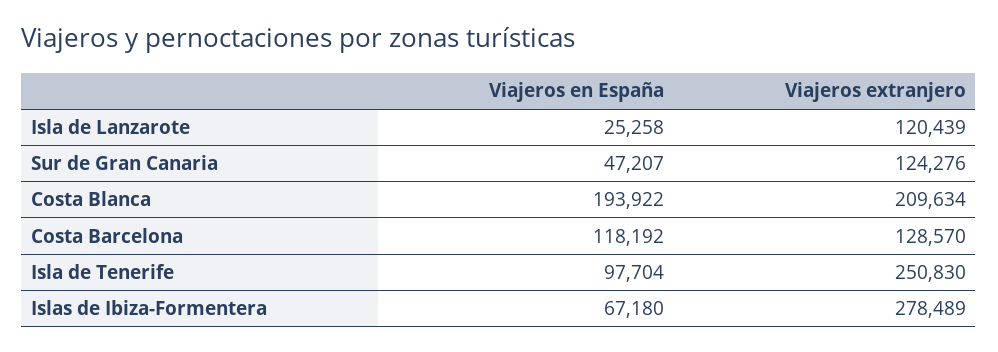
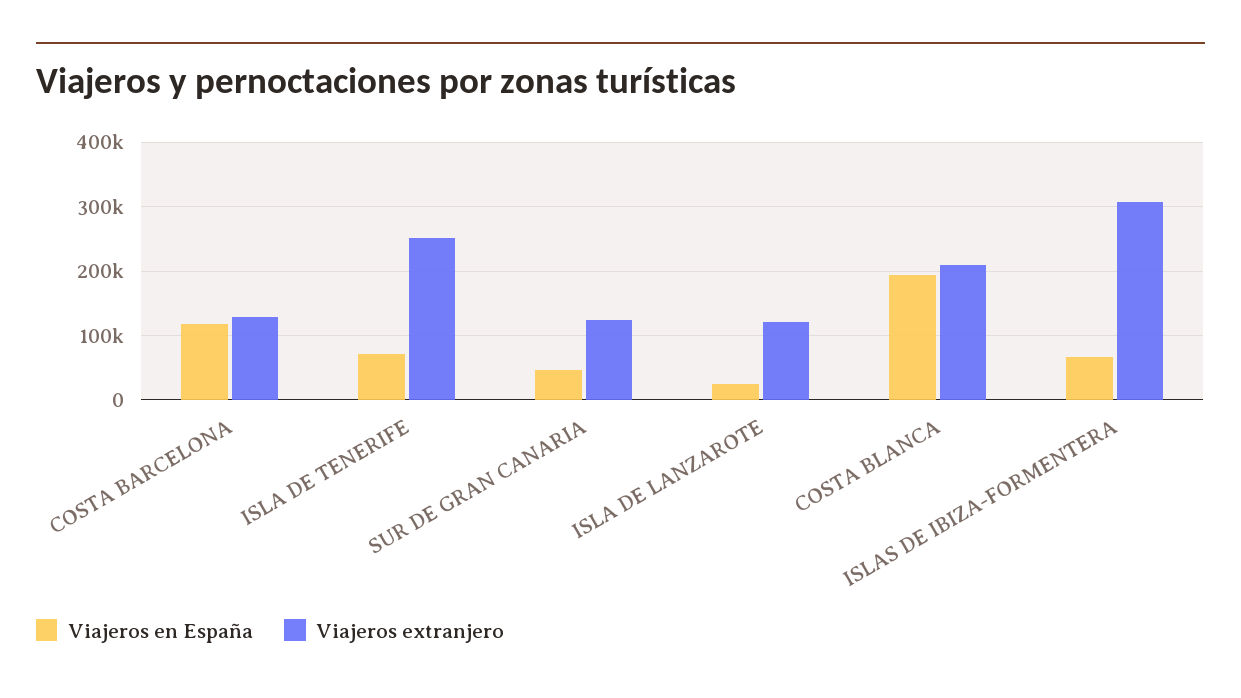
  {
    "Viajeros en España": {
      "Isla de Lanzarote": 25258,
      "Sur de Gran Canaria": 47207,
      "Costa Blanca": 193922,
      "Costa Barcelona": 118192,
-     "Isla de Tenerife": 97704,
+     "Isla de Tenerife": 70000,
      "Islas de Ibiza-Formentera": 67180
    },
    "Viajeros extranjero": {
      "Isla de Lanzarote": 120439,
      "Sur de Gran Canaria": 124276,
      "Costa Blanca": 209634,
      "Costa Barcelona": 128570,
      "Isla de Tenerife": 250830,
-     "Islas de Ibiza-Formentera": 278489
+     "Islas de Ibiza-Formentera": 310000
    }
  }

